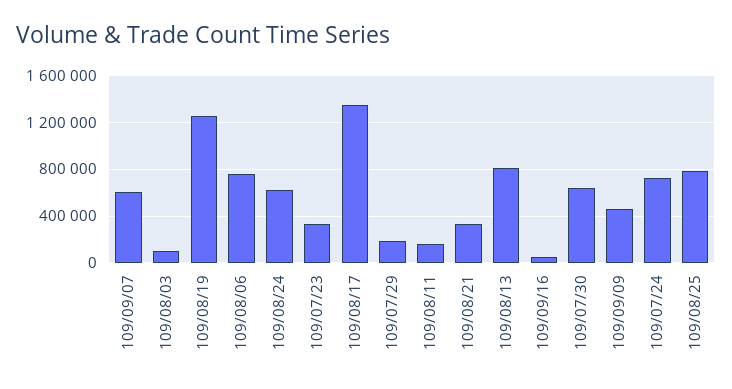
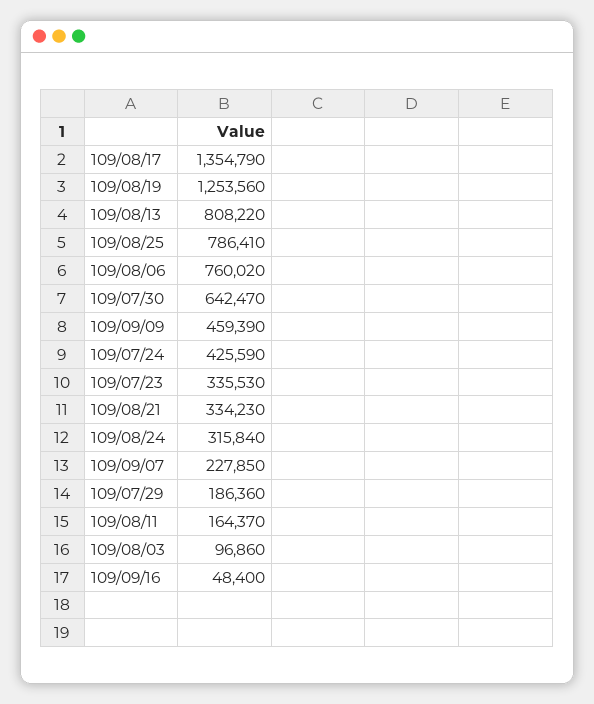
  {
-   "109/09/07": 600000,
+   "109/09/07": 227850,
    "109/08/03": 96860,
    "109/08/19": 1253560,
    "109/08/06": 760020,
-   "109/08/24": 600000,
+   "109/08/24": 315840,
    "109/07/23": 335530,
    "109/08/17": 1354790,
    "109/07/29": 186360,
    "109/08/11": 164370,
    "109/08/21": 334230,
    "109/08/13": 808220,
    "109/09/16": 48400,
    "109/07/30": 642470,
    "109/09/09": 459390,
-   "109/07/24": 700000,
+   "109/07/24": 425590,
    "109/08/25": 786410
  }

